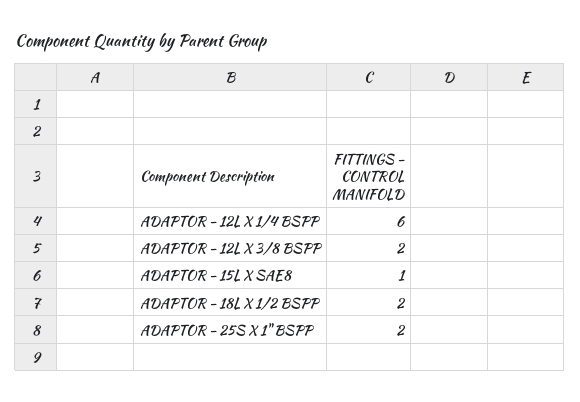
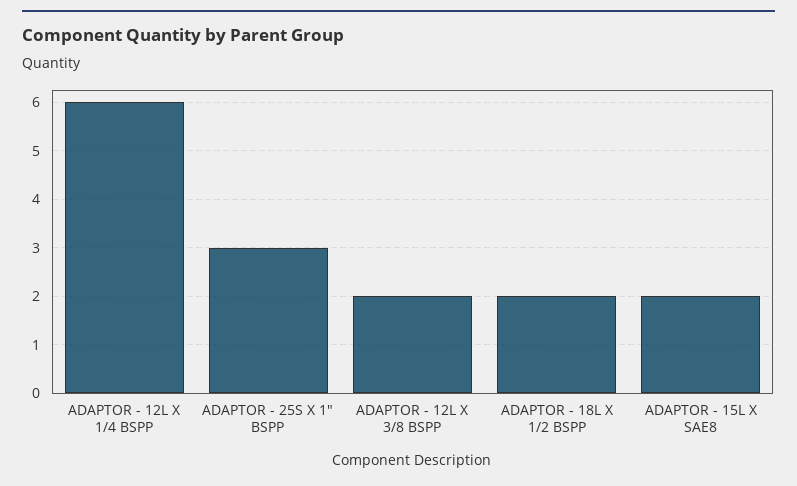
  {
    "ADAPTOR - 12L X 1/4 BSPP": 6,
    "ADAPTOR - 12L X 3/8 BSPP": 2,
-   "ADAPTOR - 15L X SAE8": 1,
+   "ADAPTOR - 15L X SAE8": 2,
    "ADAPTOR - 18L X 1/2 BSPP": 2,
-   "ADAPTOR - 25S X 1\" BSPP": 2
+   "ADAPTOR - 25S X 1\" BSPP": 3
  }

